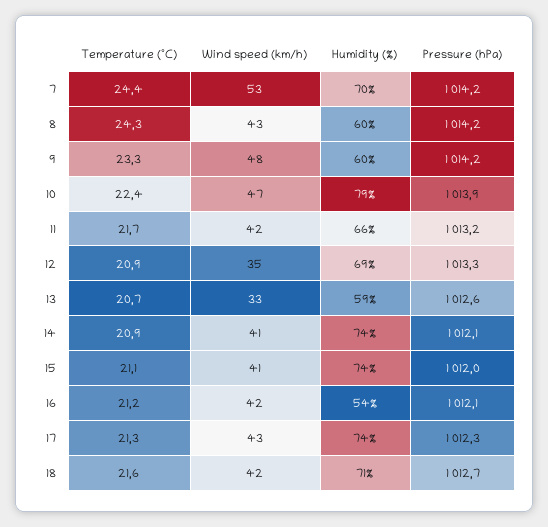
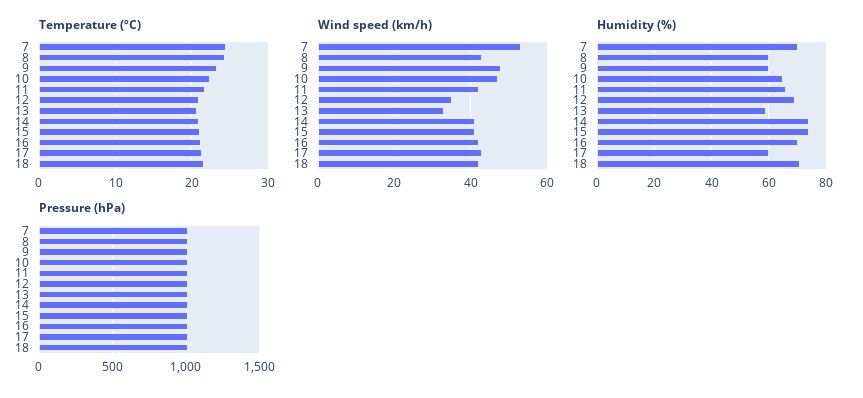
  {
    "Temperature (ºC)": {
      "7": 24.4,
      "8": 24.3,
      "9": 23.3,
      "10": 22.4,
      "11": 21.7,
      "12": 20.9,
      "13": 20.7,
      "14": 20.9,
      "15": 21.1,
      "16": 21.2,
      "17": 21.3,
      "18": 21.6
    },
    "Wind speed (km/h)": {
      "7": 53,
      "8": 43,
      "9": 48,
      "10": 47,
      "11": 42,
      "12": 35,
      "13": 33,
      "14": 41,
      "15": 41,
      "16": 42,
      "17": 43,
      "18": 42
    },
    "Humidity (%)": {
      "7": 70,
      "8": 60,
      "9": 60,
-     "10": 79,
+     "10": 65,
      "11": 66,
      "12": 69,
      "13": 59,
      "14": 74,
      "15": 74,
-     "16": 54,
+     "16": 70,
-     "17": 74,
+     "17": 60,
      "18": 71
    },
    "Pressure (hPa)": {
      "7": 1014.2,
      "8": 1014.2,
      "9": 1014.2,
      "10": 1013.9,
      "11": 1013.2,
      "12": 1013.3,
      "13": 1012.6,
      "14": 1012.1,
      "15": 1012,
      "16": 1012.1,
      "17": 1012.3,
      "18": 1012.7
    }
  }

